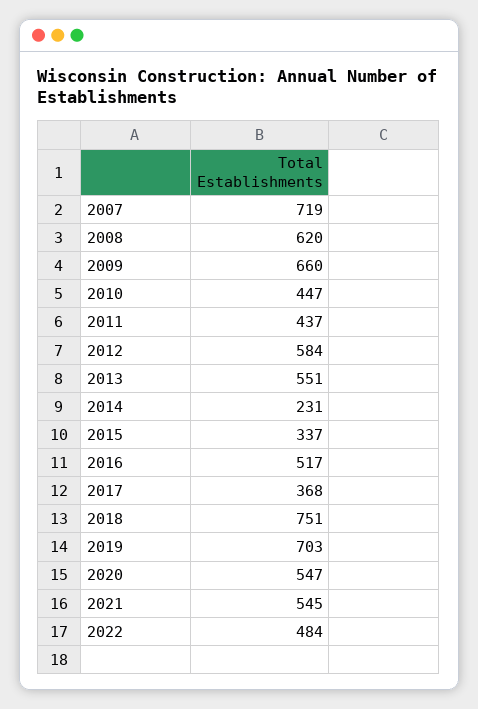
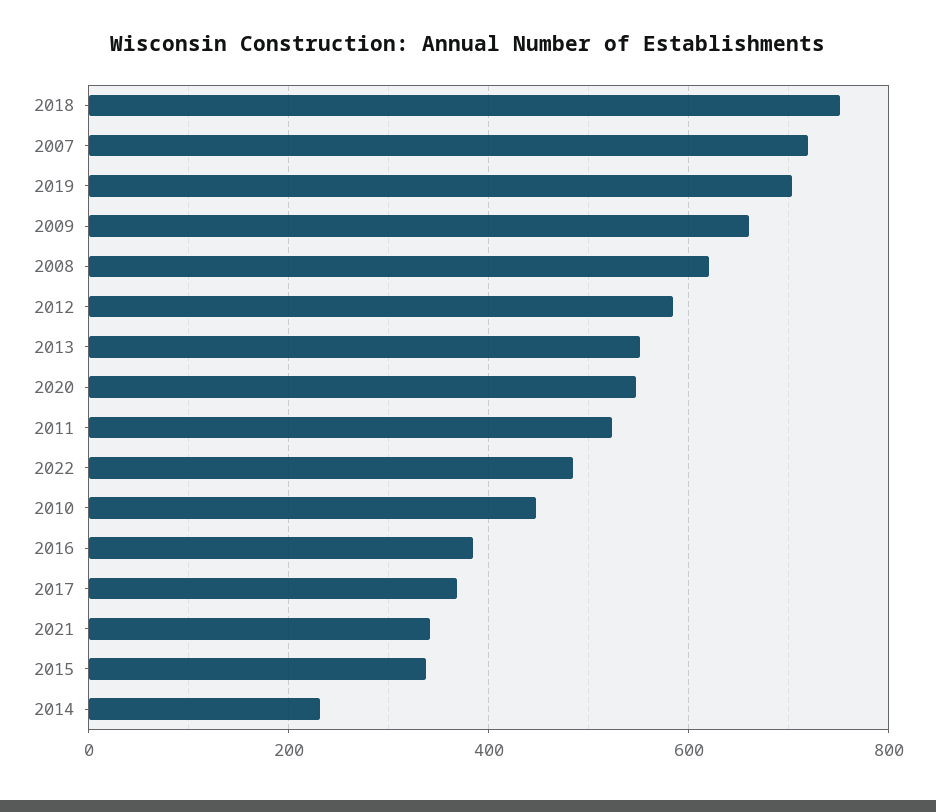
  {
    "2007": 719,
    "2008": 620,
    "2009": 660,
    "2010": 447,
-   "2011": 437,
+   "2011": 520,
    "2012": 584,
    "2013": 551,
    "2014": 231,
    "2015": 337,
-   "2016": 517,
+   "2016": 380,
    "2017": 368,
    "2018": 751,
    "2019": 703,
    "2020": 547,
-   "2021": 545,
+   "2021": 340,
    "2022": 484
  }

